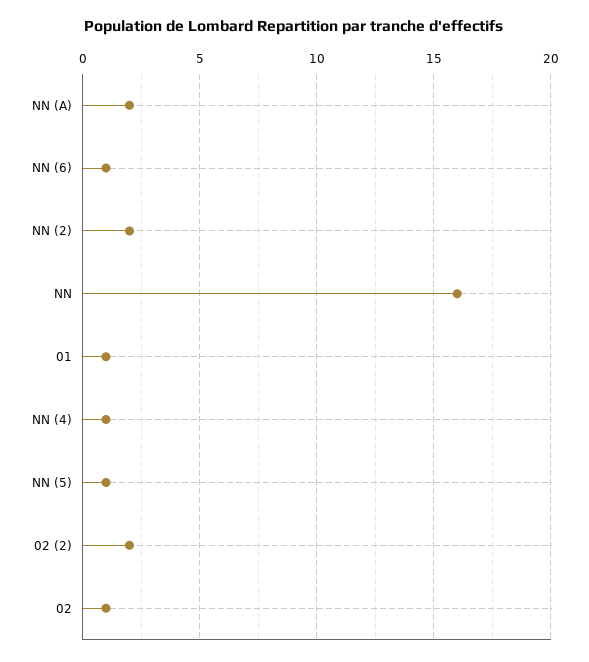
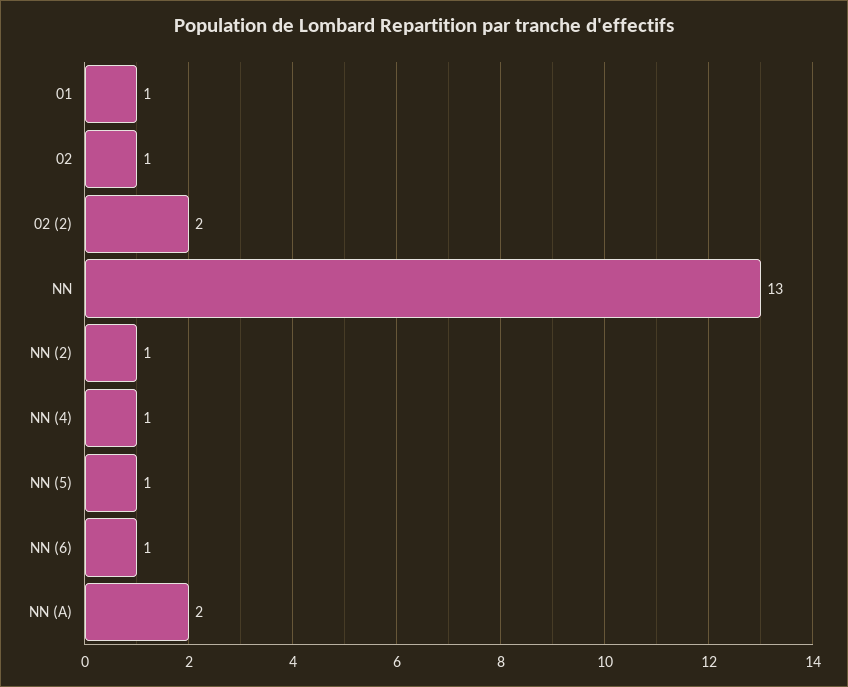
  {
    "NN (A)": 2,
    "NN (6)": 1,
-   "NN (2)": 2,
+   "NN (2)": 1,
-   "NN": 16,
+   "NN": 13,
    "01": 1,
    "NN (4)": 1,
    "NN (5)": 1,
    "02 (2)": 2,
    "02": 1
  }

